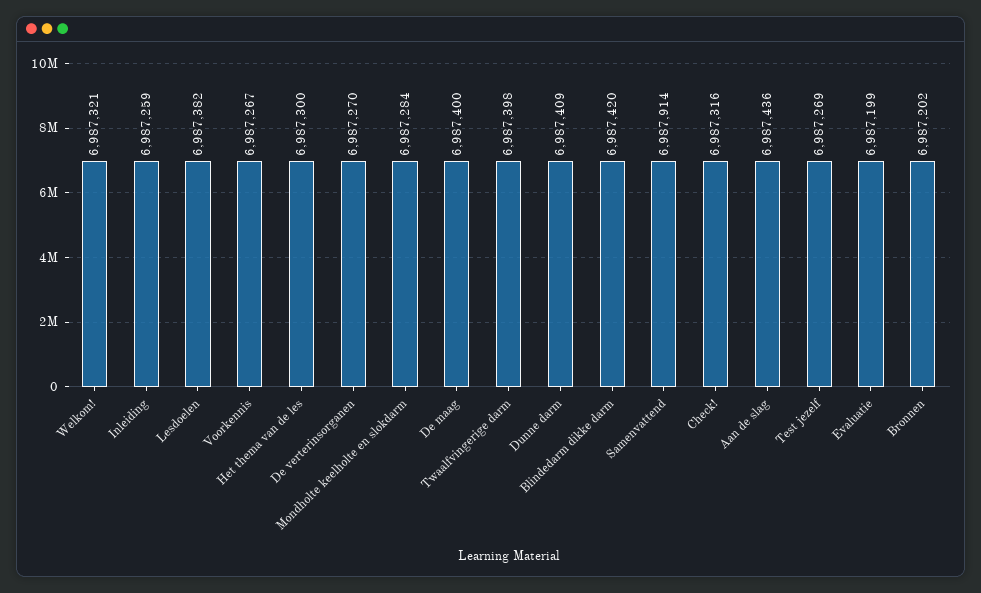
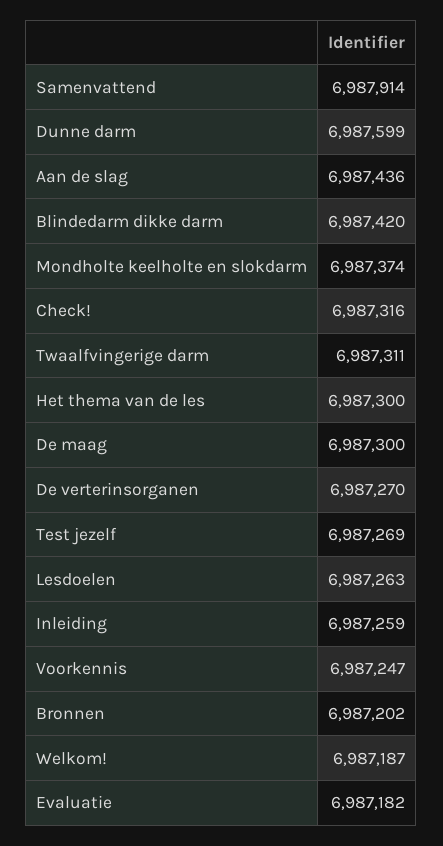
  {
-   "Welkom!": 6987321,
+   "Welkom!": 6987187,
    "Inleiding": 6987259,
-   "Lesdoelen": 6987382,
+   "Lesdoelen": 6987263,
-   "Voorkennis": 6987267,
+   "Voorkennis": 6987247,
    "Het thema van de les": 6987300,
    "De verterinsorganen": 6987270,
-   "Mondholte keelholte en slokdarm": 6987284,
+   "Mondholte keelholte en slokdarm": 6987374,
-   "De maag": 6987400,
+   "De maag": 6987300,
-   "Twaalfvingerige darm": 6987398,
+   "Twaalfvingerige darm": 6987311,
-   "Dunne darm": 6987409,
+   "Dunne darm": 6987599,
    "Blindedarm dikke darm": 6987420,
    "Samenvattend": 6987914,
    "Check!": 6987316,
    "Aan de slag": 6987436,
    "Test jezelf": 6987269,
-   "Evaluatie": 6987199,
+   "Evaluatie": 6987182,
    "Bronnen": 6987202
  }

